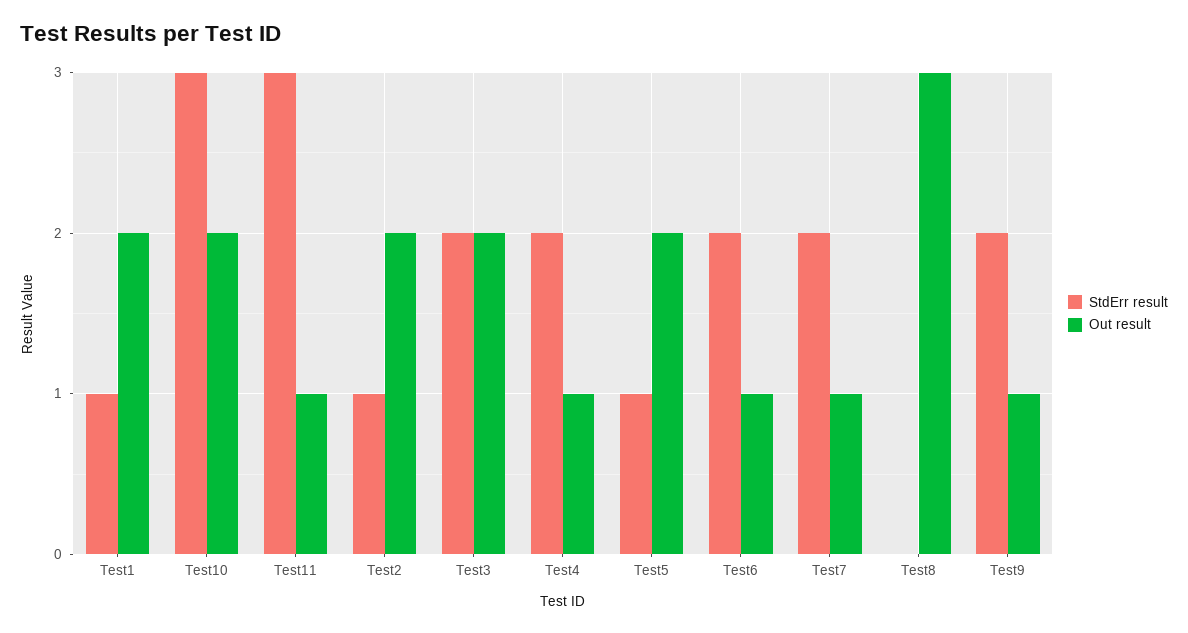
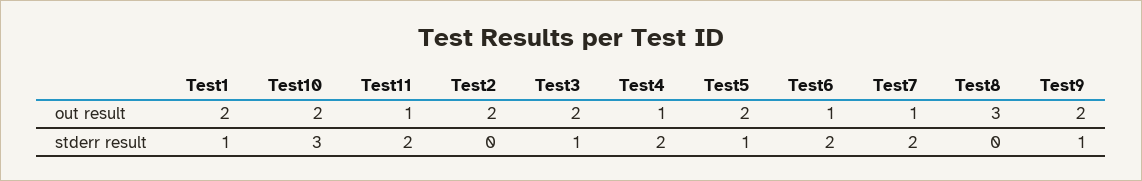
  {
    "StdErr result": {
      "Test1": 1,
      "Test10": 3,
-     "Test11": 3,
+     "Test11": 2,
-     "Test2": 1,
+     "Test2": 0,
-     "Test3": 2,
+     "Test3": 1,
      "Test4": 2,
      "Test5": 1,
      "Test6": 2,
      "Test7": 2,
      "Test8": 0,
-     "Test9": 2
+     "Test9": 1
    },
    "Out result": {
      "Test1": 2,
      "Test10": 2,
      "Test11": 1,
      "Test2": 2,
      "Test3": 2,
      "Test4": 1,
      "Test5": 2,
      "Test6": 1,
      "Test7": 1,
      "Test8": 3,
-     "Test9": 1
+     "Test9": 2
    }
  }

